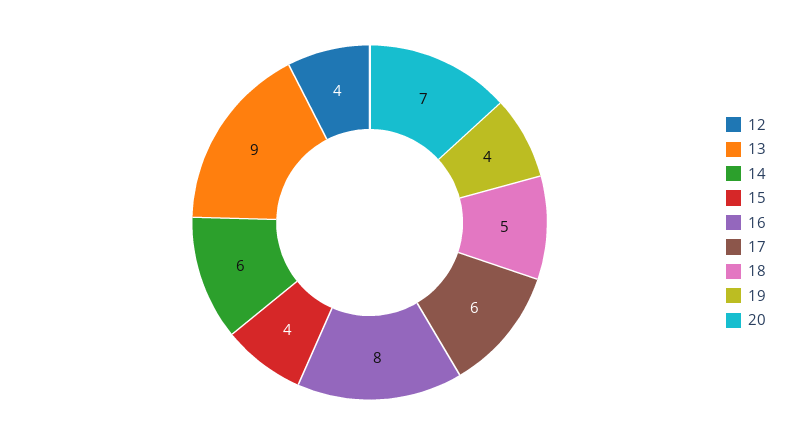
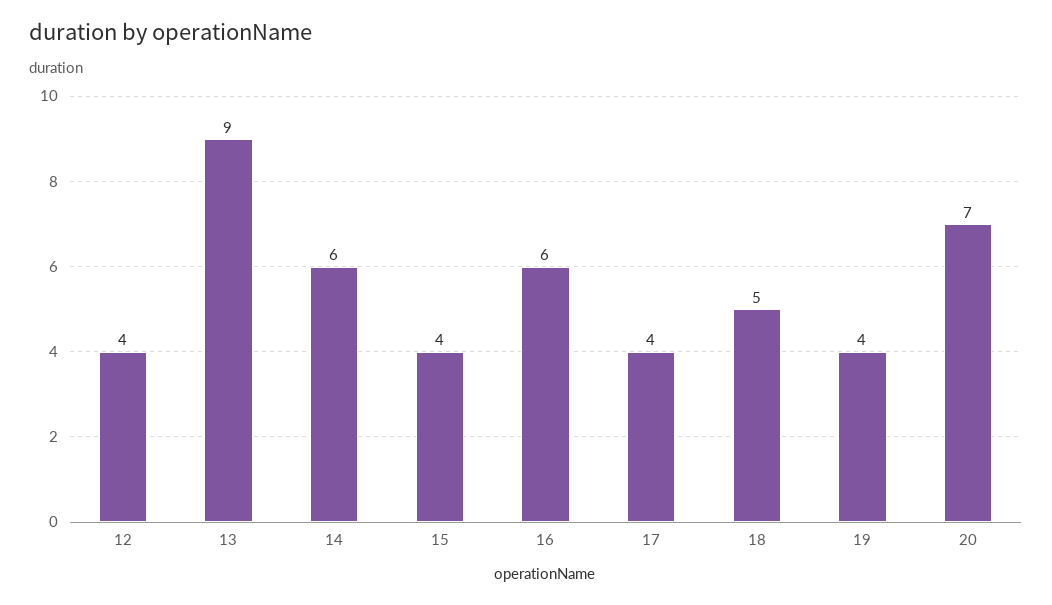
  {
    "12": 4,
    "13": 9,
    "14": 6,
    "15": 4,
-   "16": 8,
+   "16": 6,
-   "17": 6,
+   "17": 4,
    "18": 5,
    "19": 4,
    "20": 7
  }

